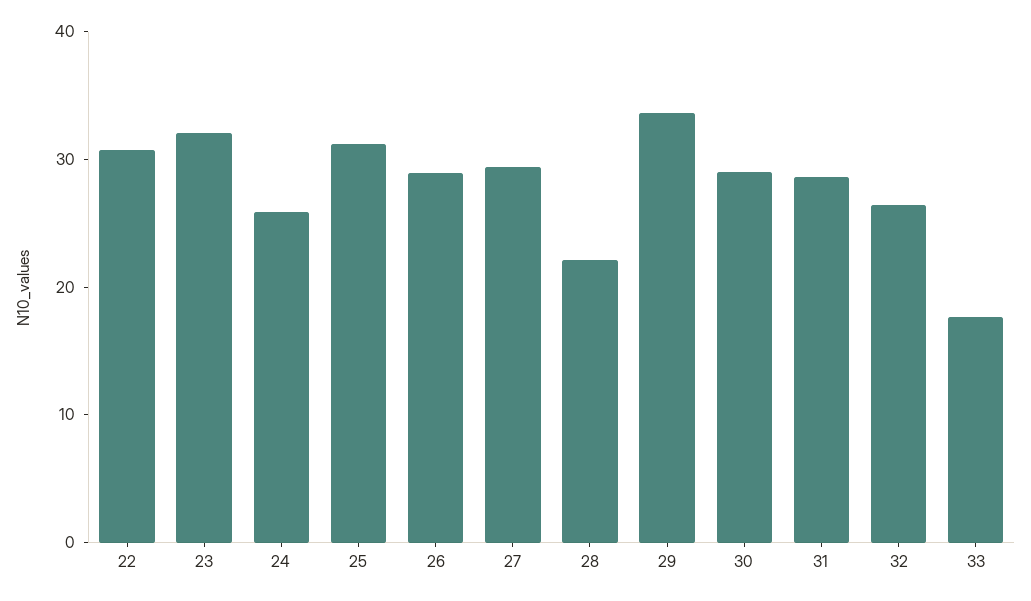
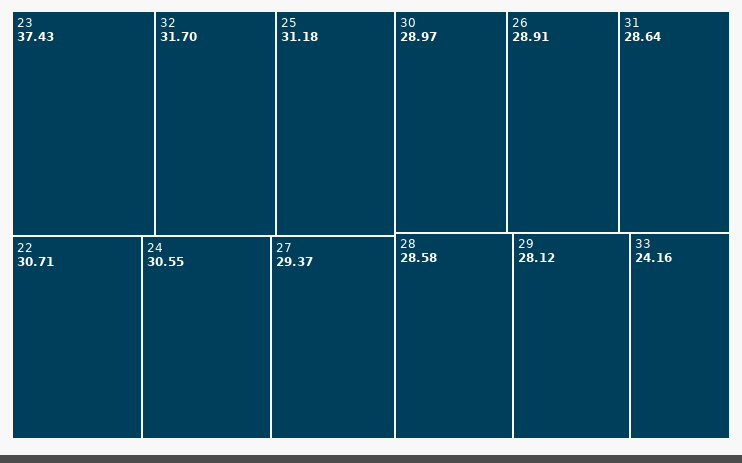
  {
    "22": 30.71,
-   "23": 32,
+   "23": 37.43,
-   "24": 26,
+   "24": 30.55,
    "25": 31.18,
    "26": 28.91,
    "27": 29.37,
-   "28": 22,
+   "28": 28.58,
-   "29": 34,
+   "29": 28.12,
    "30": 28.97,
    "31": 28.64,
-   "32": 26,
+   "32": 31.7,
-   "33": 18
+   "33": 24.16
  }

